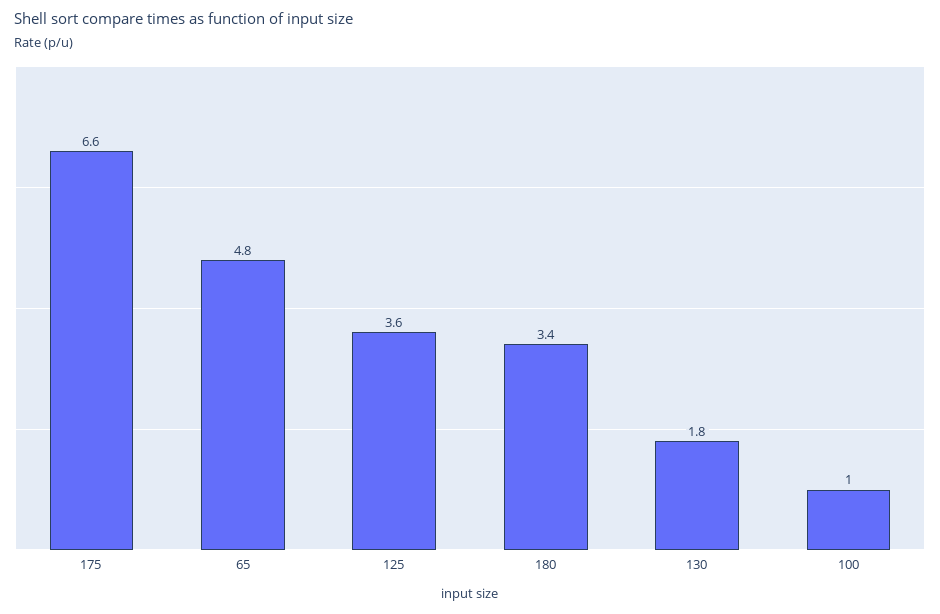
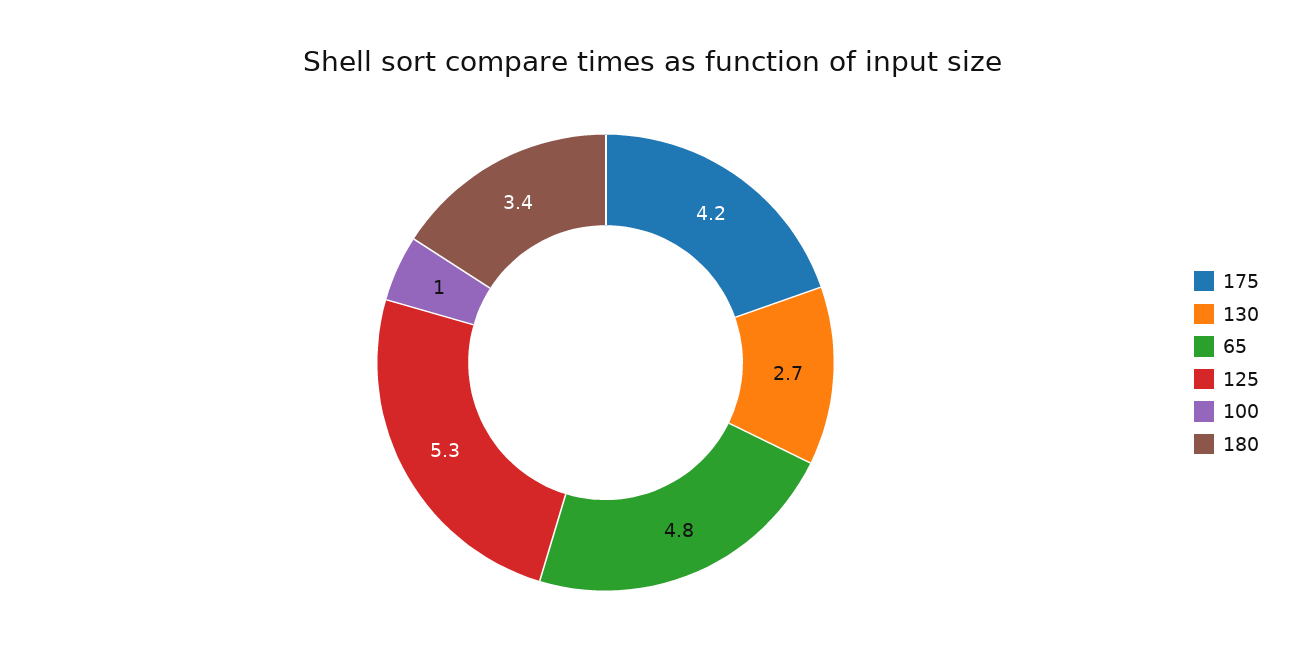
  {
-   "175": 6.6,
+   "175": 4.2,
    "65": 4.8,
-   "125": 3.6,
+   "125": 5.3,
    "180": 3.4,
-   "130": 1.8,
+   "130": 2.7,
    "100": 1
  }

